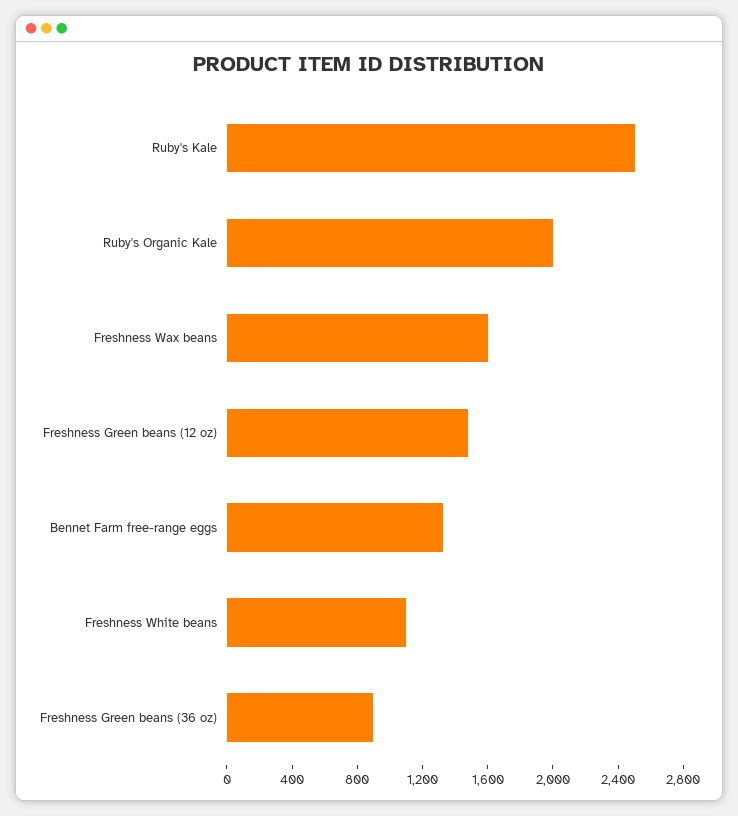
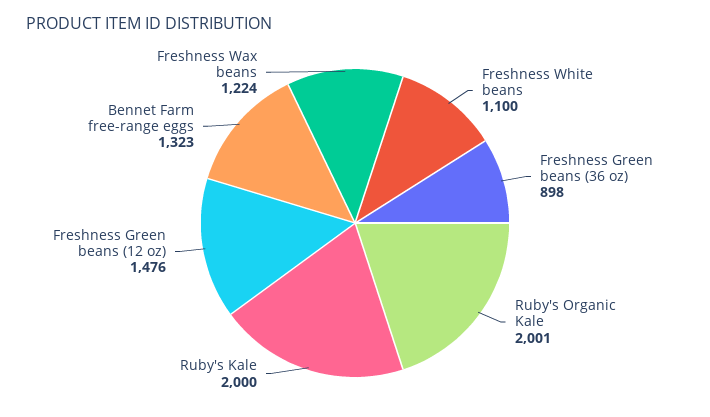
  {
-   "Ruby's Kale": 2500,
+   "Ruby's Kale": 2000,
    "Ruby's Organic Kale": 2001,
-   "Freshness Wax beans": 1600,
+   "Freshness Wax beans": 1224,
    "Freshness Green beans (12 oz)": 1476,
    "Bennet Farm free-range eggs": 1323,
    "Freshness White beans": 1100,
    "Freshness Green beans (36 oz)": 898
  }

